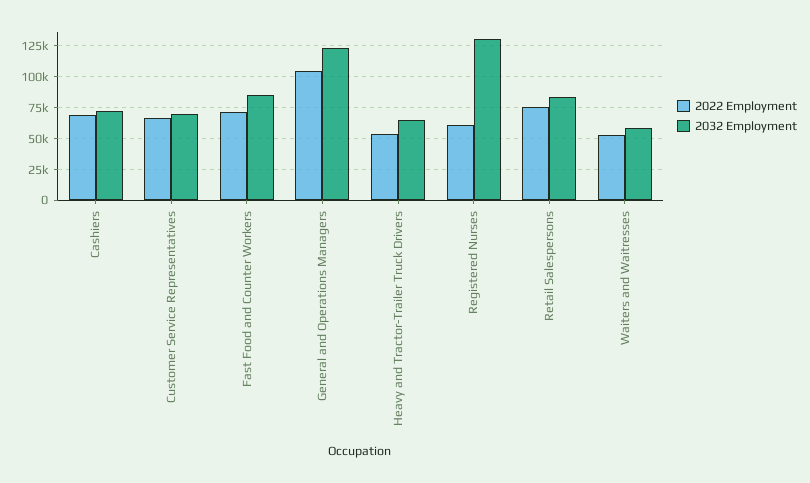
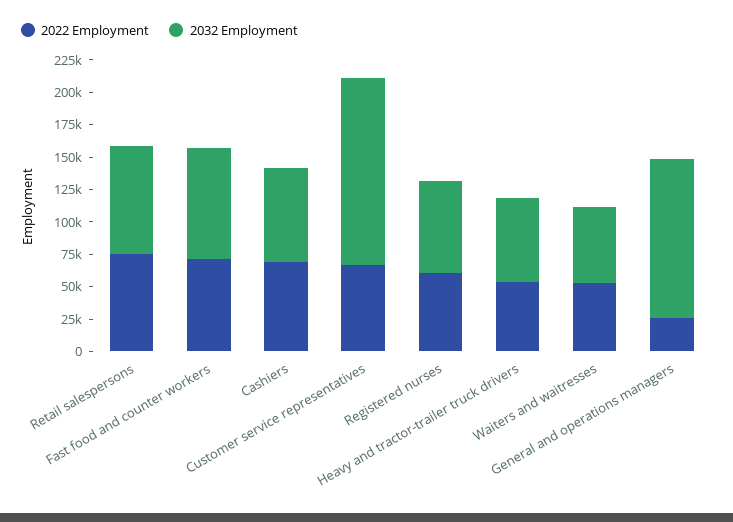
  {
    "2022 Employment": {
      "Cashiers": 70000,
      "Customer Service Representatives": 65000,
      "Fast Food and Counter Workers": 70000,
-     "General and Operations Managers": 105000,
+     "General and Operations Managers": 25000,
      "Heavy and Tractor-Trailer Truck Drivers": 55000,
      "Registered Nurses": 60000,
      "Retail Salespersons": 75000,
      "Waiters and Waitresses": 55000
    },
    "2032 Employment": {
      "Cashiers": 75000,
-     "Customer Service Representatives": 70000,
+     "Customer Service Representatives": 150000,
      "Fast Food and Counter Workers": 85000,
      "General and Operations Managers": 125000,
      "Heavy and Tractor-Trailer Truck Drivers": 65000,
-     "Registered Nurses": 130000,
+     "Registered Nurses": 75000,
      "Retail Salespersons": 85000,
      "Waiters and Waitresses": 60000
    }
  }

